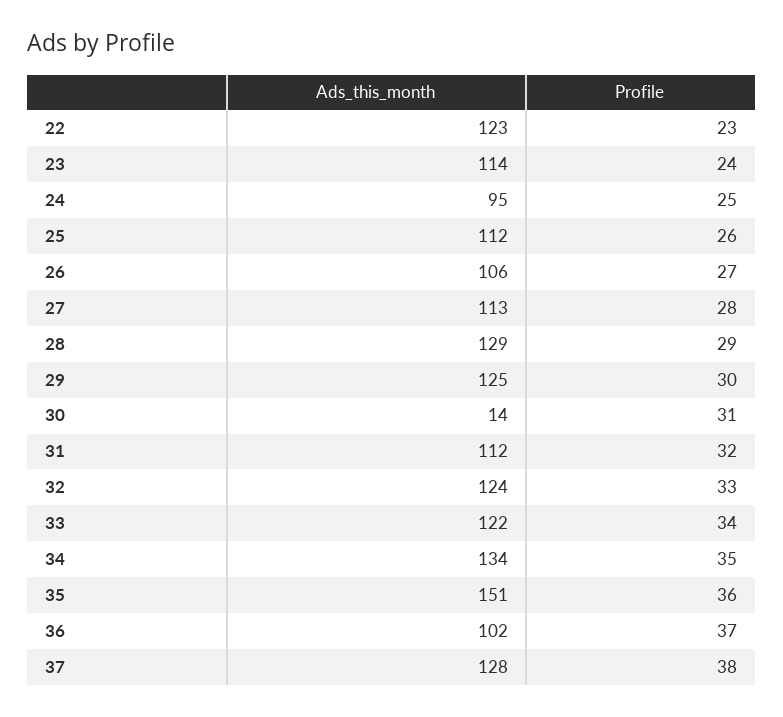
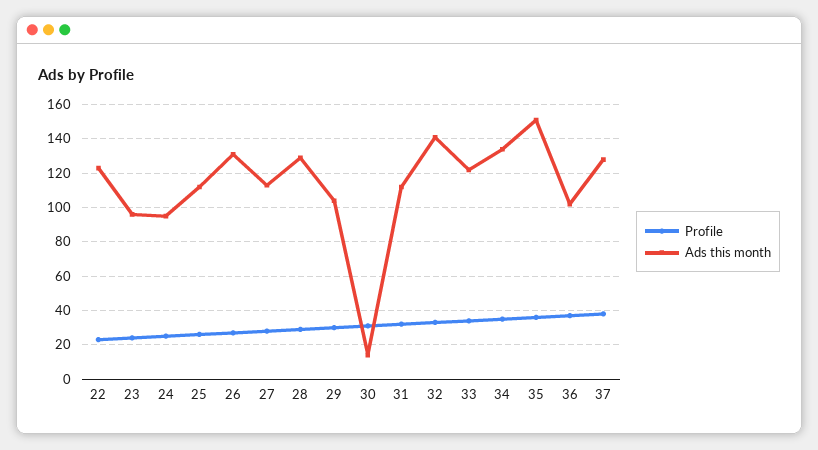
  {
    "Ads_this_month": {
      "22": 123,
-     "23": 114,
+     "23": 95,
      "24": 95,
      "25": 112,
-     "26": 106,
+     "26": 130,
      "27": 113,
      "28": 129,
-     "29": 125,
+     "29": 105,
      "30": 14,
      "31": 112,
-     "32": 124,
+     "32": 140,
      "33": 122,
      "34": 134,
      "35": 151,
      "36": 102,
      "37": 128
    },
    "Profile": {
      "22": 23,
      "23": 24,
      "24": 25,
      "25": 26,
      "26": 27,
      "27": 28,
      "28": 29,
      "29": 30,
      "30": 31,
      "31": 32,
      "32": 33,
      "33": 34,
      "34": 35,
      "35": 36,
      "36": 37,
      "37": 38
    }
  }

